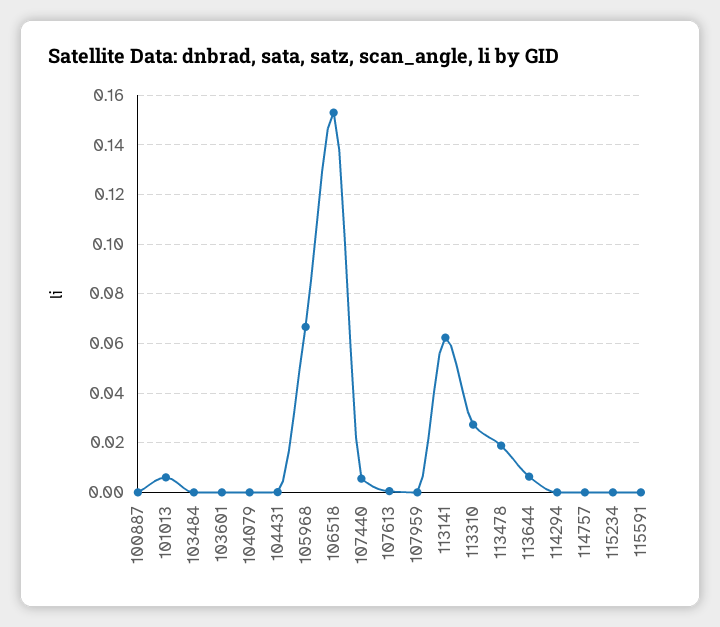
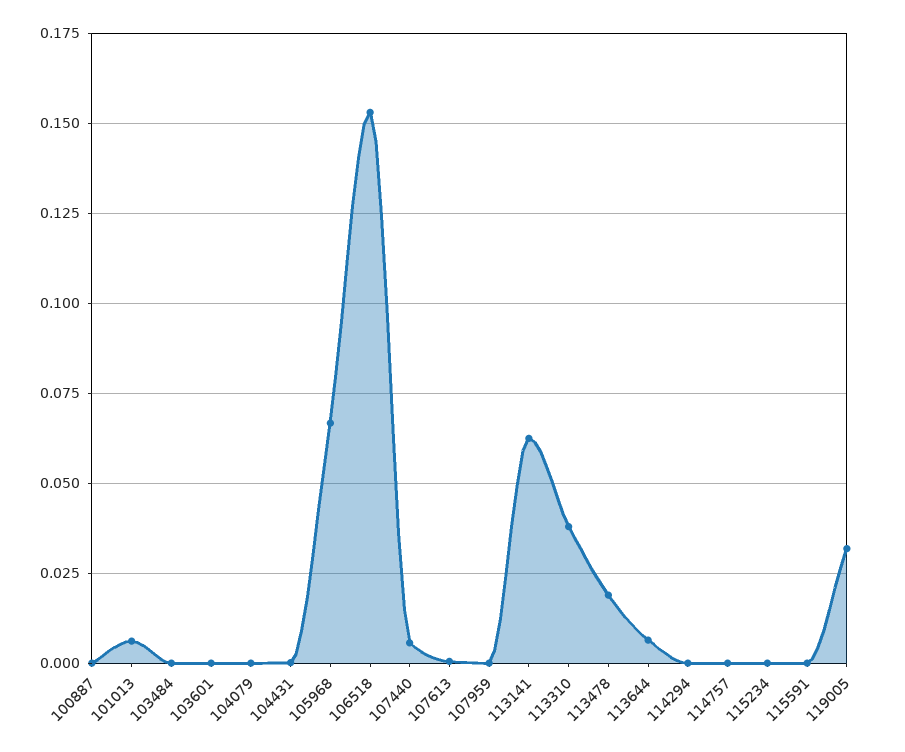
  {
    "100887": 0,
    "101013": 0.005,
    "103484": 0,
    "103601": 0,
    "104079": 0,
    "104431": 0,
    "105968": 0.0675,
    "106518": 0.1525,
    "107440": 0.005,
    "107613": 0,
    "107959": 0,
    "113141": 0.0625,
-   "113310": 0.0275,
+   "113310": 0.0375,
    "113478": 0.02,
    "113644": 0.0075,
    "114294": 0,
    "114757": 0,
    "115234": 0,
-   "115591": 0
+   "115591": 0,
+   "119005": 0.0325
  }

